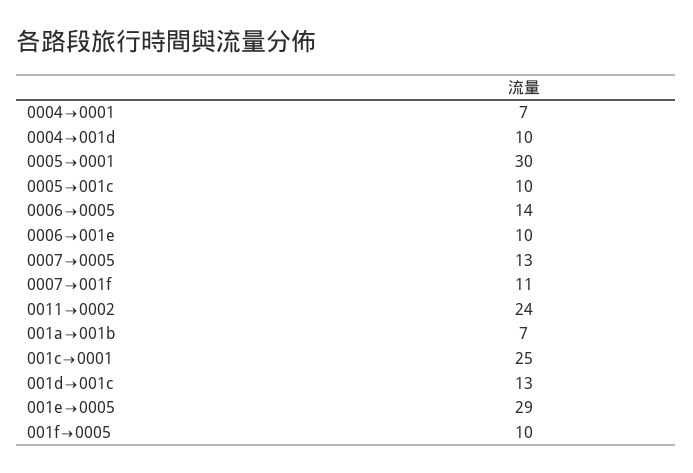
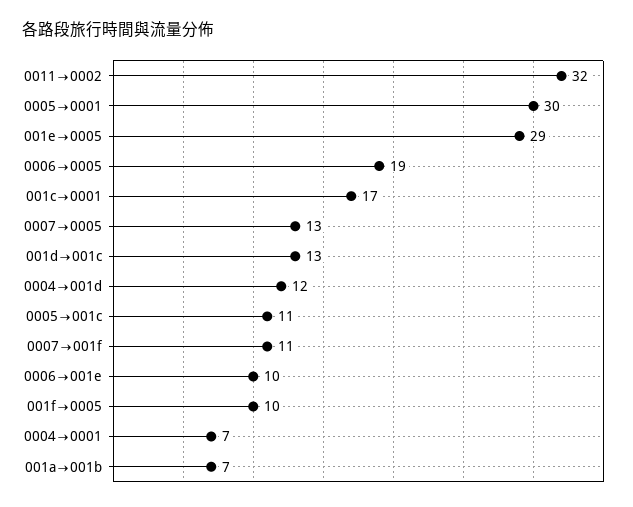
  {
    "0004→0001": 7,
-   "0004→001d": 10,
+   "0004→001d": 12,
    "0005→0001": 30,
-   "0005→001c": 10,
+   "0005→001c": 11,
-   "0006→0005": 14,
+   "0006→0005": 19,
    "0006→001e": 10,
    "0007→0005": 13,
    "0007→001f": 11,
-   "0011→0002": 24,
+   "0011→0002": 32,
    "001a→001b": 7,
-   "001c→0001": 25,
+   "001c→0001": 17,
    "001d→001c": 13,
    "001e→0005": 29,
    "001f→0005": 10
  }

